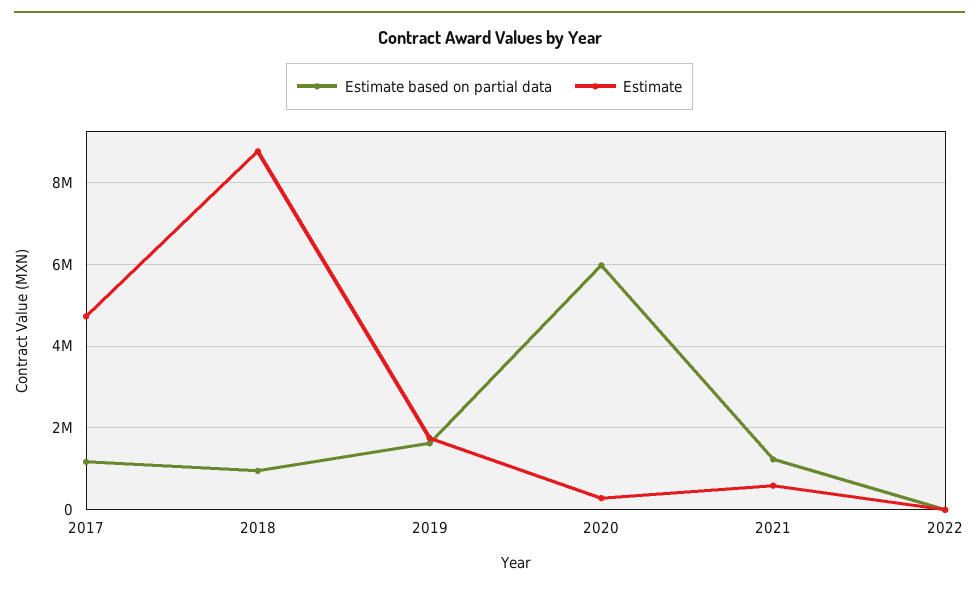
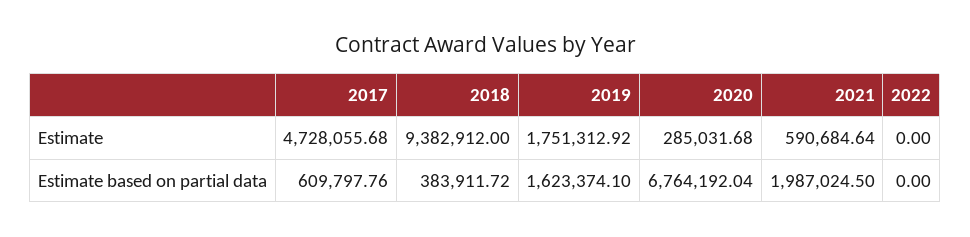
  {
    "Estimate based on partial data": {
-     "2017": 1200000,
+     "2017": 609797.76,
-     "2018": 1000000,
+     "2018": 383911.72,
      "2019": 1623374.1,
-     "2020": 6000000,
+     "2020": 6764192.04,
-     "2021": 1200000,
+     "2021": 1987024.5,
      "2022": 0
    },
    "Estimate": {
      "2017": 4728055.68,
-     "2018": 8800000,
+     "2018": 9382912,
      "2019": 1751312.92,
      "2020": 285031.68,
      "2021": 590684.64,
      "2022": 0
    }
  }

